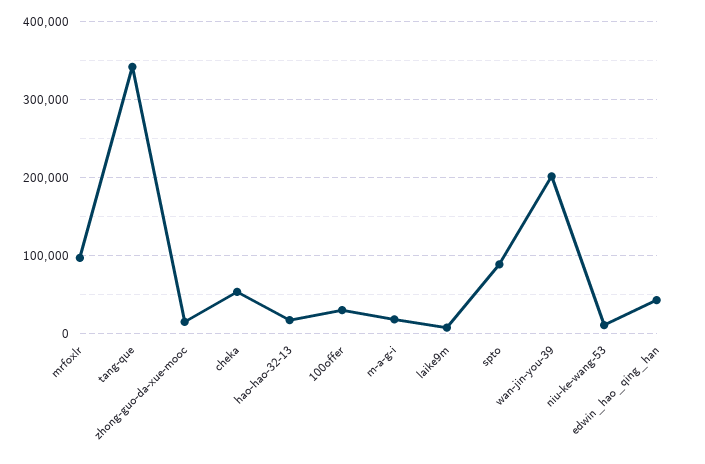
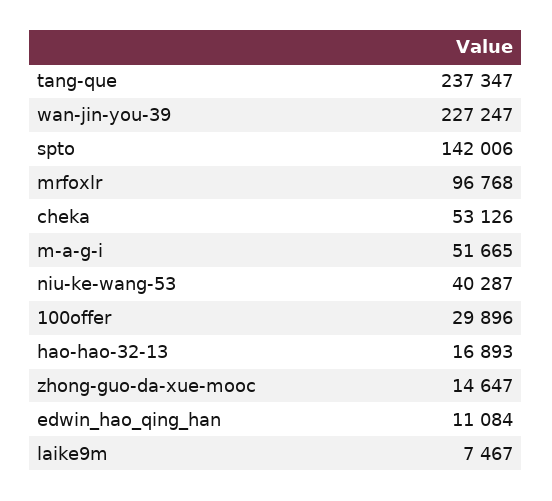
  {
    "mrfoxlr": 96768,
-   "tang-que": 340000,
+   "tang-que": 237347,
    "zhong-guo-da-xue-mooc": 14647,
    "cheka": 53126,
    "hao-hao-32-13": 16893,
    "100offer": 29896,
-   "m-a-g-i": 20000,
+   "m-a-g-i": 51665,
    "laike9m": 7467,
-   "spto": 90000,
+   "spto": 142006,
-   "wan-jin-you-39": 200000,
+   "wan-jin-you-39": 227247,
-   "niu-ke-wang-53": 10000,
+   "niu-ke-wang-53": 40287,
-   "edwin_hao_qing_han": 40000
+   "edwin_hao_qing_han": 11084
  }

